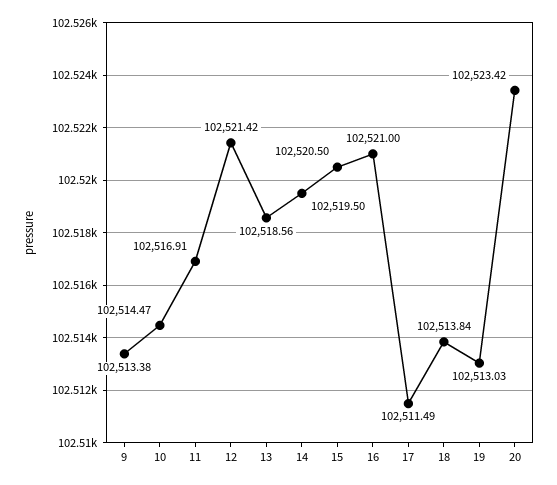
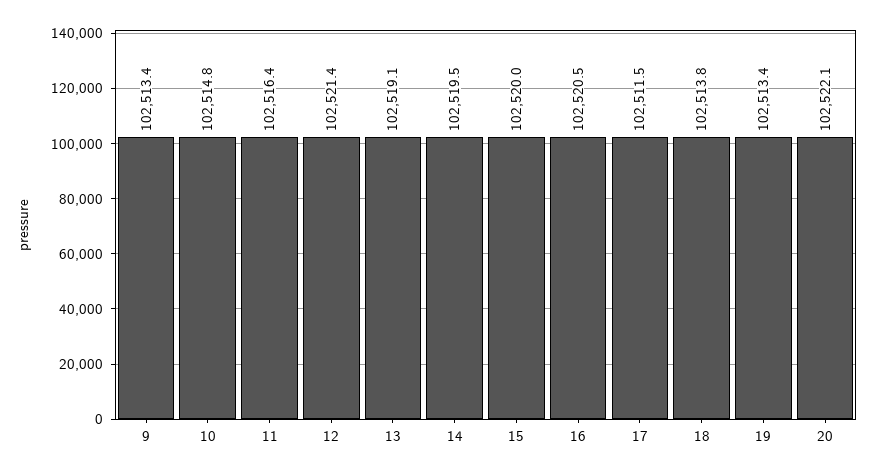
  {
    "9": 102513.38,
-   "10": 102514.47,
+   "10": 102514.8,
-   "11": 102516.91,
+   "11": 102516.4,
    "12": 102521.42,
-   "13": 102518.56,
+   "13": 102519.1,
    "14": 102519.5,
-   "15": 102520.5,
+   "15": 102520,
-   "16": 102521,
+   "16": 102520.5,
    "17": 102511.49,
    "18": 102513.84,
-   "19": 102513.03,
+   "19": 102513.4,
-   "20": 102523.42
+   "20": 102522.1
  }

